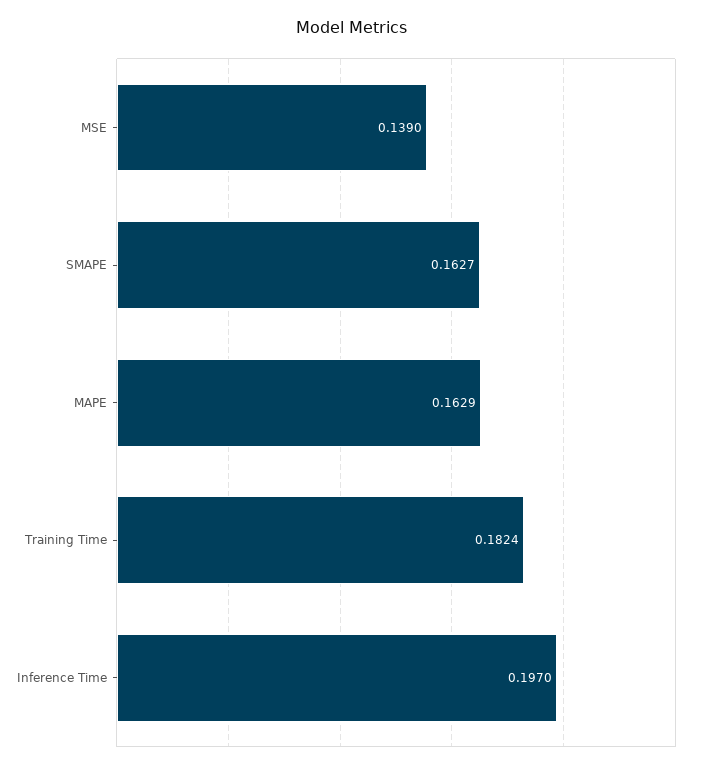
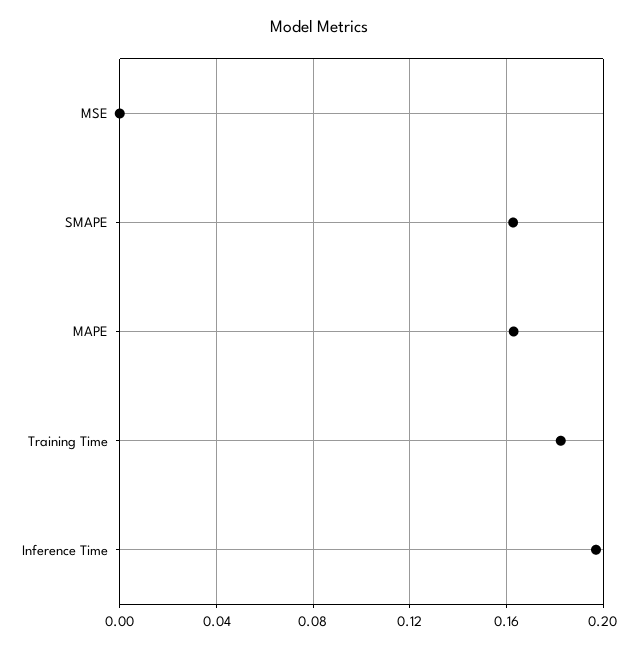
  {
-   "MSE": 0.139,
+   "MSE": 0,
    "SMAPE": 0.1627,
    "MAPE": 0.1629,
    "Training Time": 0.1824,
    "Inference Time": 0.197
  }

